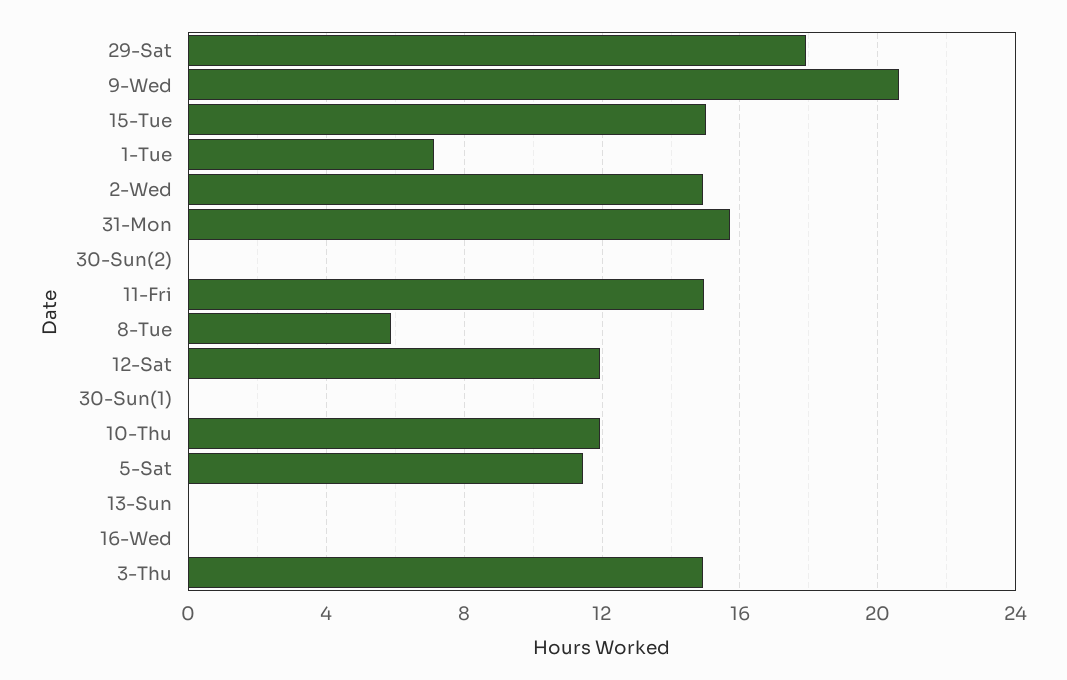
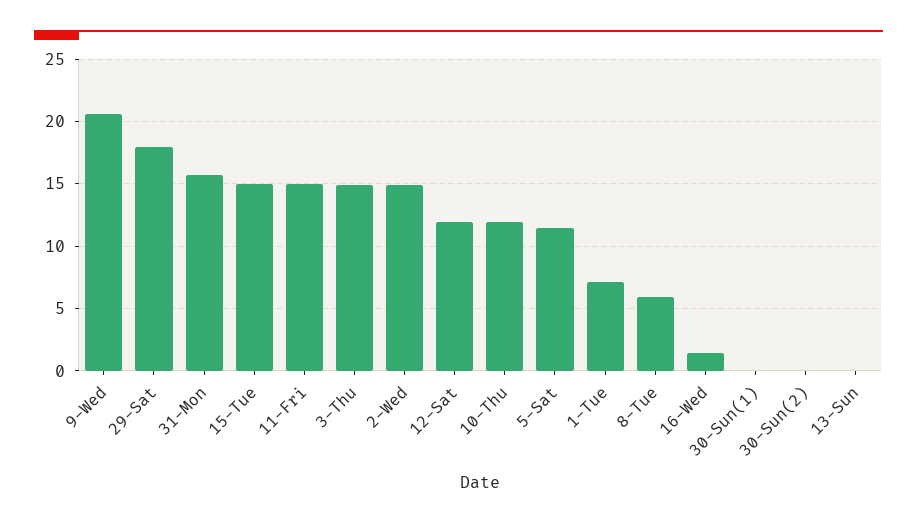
  {
    "29-Sat": 18,
    "9-Wed": 20.5,
    "15-Tue": 15,
    "1-Tue": 7,
    "2-Wed": 15,
    "31-Mon": 15.5,
    "30-Sun(2)": 0,
    "11-Fri": 15,
    "8-Tue": 6,
    "12-Sat": 12,
    "30-Sun(1)": 0,
    "10-Thu": 12,
    "5-Sat": 11.5,
    "13-Sun": 0,
-   "16-Wed": 0,
+   "16-Wed": 1.5,
    "3-Thu": 15
  }

